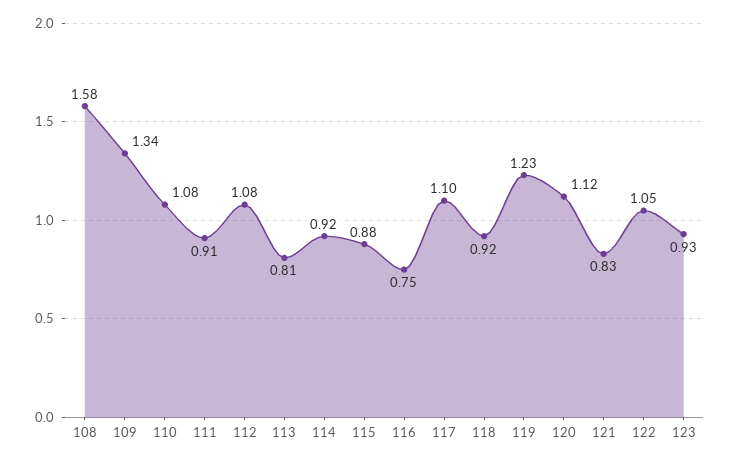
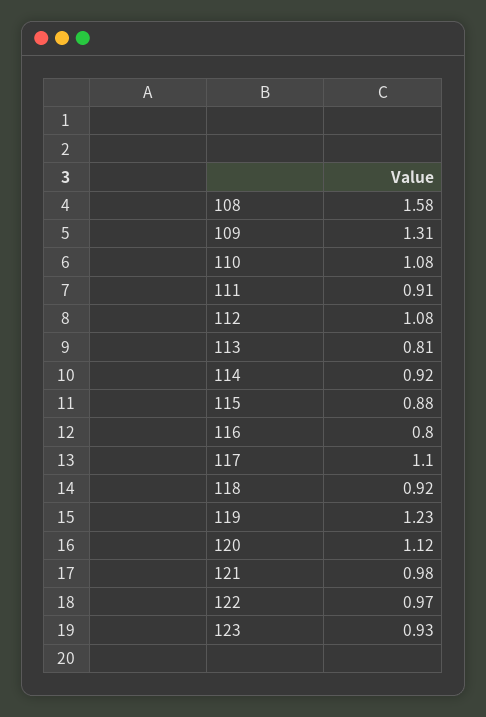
  {
    "108": 1.58,
-   "109": 1.34,
+   "109": 1.31,
    "110": 1.08,
    "111": 0.91,
    "112": 1.08,
    "113": 0.81,
    "114": 0.92,
    "115": 0.88,
-   "116": 0.75,
+   "116": 0.8,
    "117": 1.1,
    "118": 0.92,
    "119": 1.23,
    "120": 1.12,
-   "121": 0.83,
+   "121": 0.98,
-   "122": 1.05,
+   "122": 0.97,
    "123": 0.93
  }

